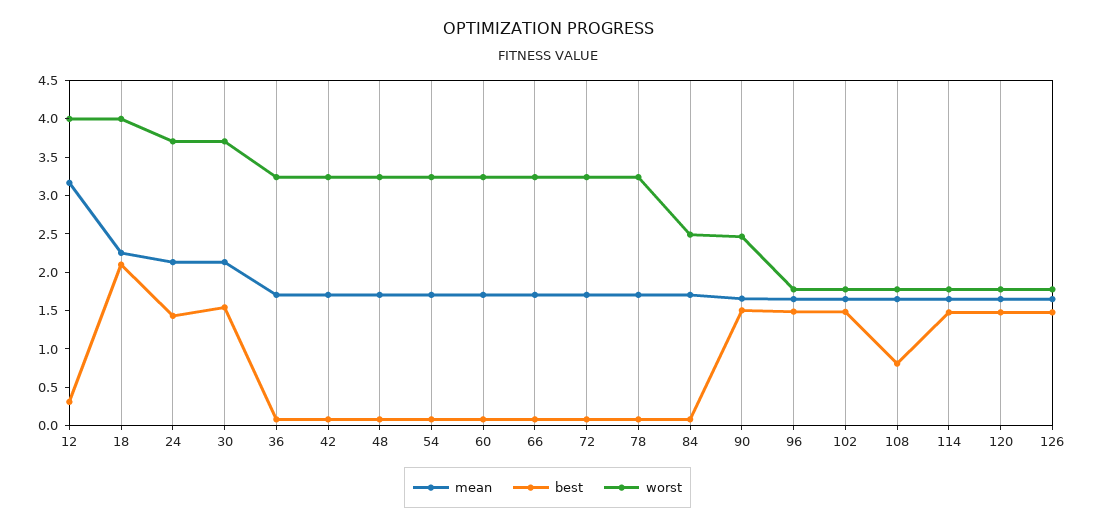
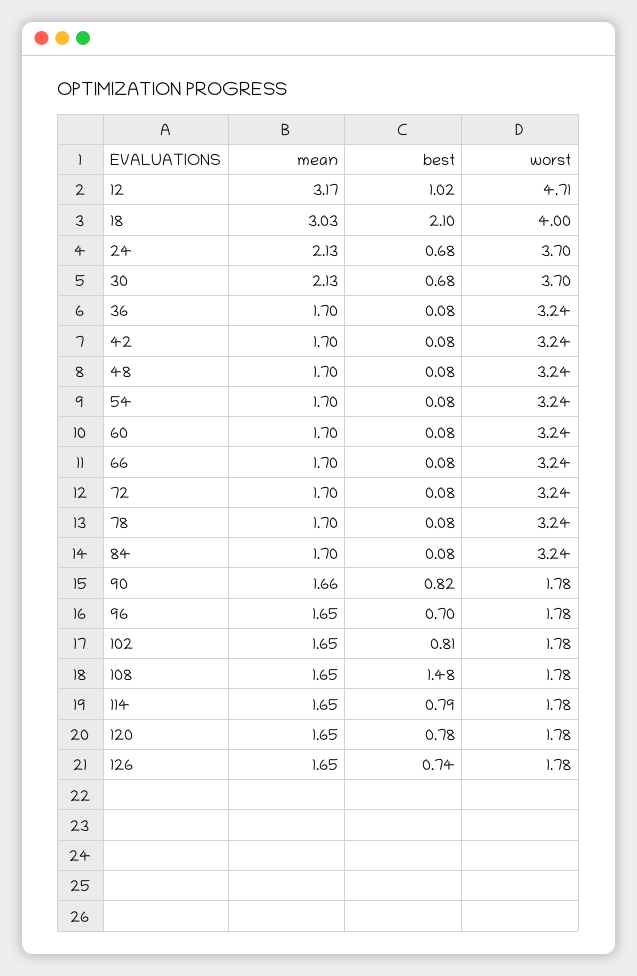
  {
    "mean": {
      "12": 3.17,
-     "18": 2.25,
+     "18": 3.03,
      "24": 2.13,
      "30": 2.13,
      "36": 1.7,
      "42": 1.7,
      "48": 1.7,
      "54": 1.7,
      "60": 1.7,
      "66": 1.7,
      "72": 1.7,
      "78": 1.7,
      "84": 1.7,
      "90": 1.66,
      "96": 1.65,
      "102": 1.65,
      "108": 1.65,
      "114": 1.65,
      "120": 1.65,
      "126": 1.65
    },
    "best": {
-     "12": 0.25,
+     "12": 1.02,
      "18": 2.1,
-     "24": 1.5,
+     "24": 0.68,
-     "30": 1.5,
+     "30": 0.68,
      "36": 0.08,
      "42": 0.08,
      "48": 0.08,
      "54": 0.08,
      "60": 0.08,
      "66": 0.08,
      "72": 0.08,
      "78": 0.08,
      "84": 0.08,
-     "90": 1.5,
+     "90": 0.82,
-     "96": 1.5,
+     "96": 0.7,
-     "102": 1.5,
+     "102": 0.81,
-     "108": 0.75,
+     "108": 1.48,
-     "114": 1.5,
+     "114": 0.79,
-     "120": 1.5,
+     "120": 0.78,
-     "126": 1.5
+     "126": 0.74
    },
    "worst": {
-     "12": 4,
+     "12": 4.71,
      "18": 4,
      "24": 3.7,
      "30": 3.7,
      "36": 3.24,
      "42": 3.24,
      "48": 3.24,
      "54": 3.24,
      "60": 3.24,
      "66": 3.24,
      "72": 3.24,
      "78": 3.24,
-     "84": 2.5,
+     "84": 3.24,
-     "90": 2.5,
+     "90": 1.78,
      "96": 1.78,
      "102": 1.78,
      "108": 1.78,
      "114": 1.78,
      "120": 1.78,
      "126": 1.78
    }
  }

